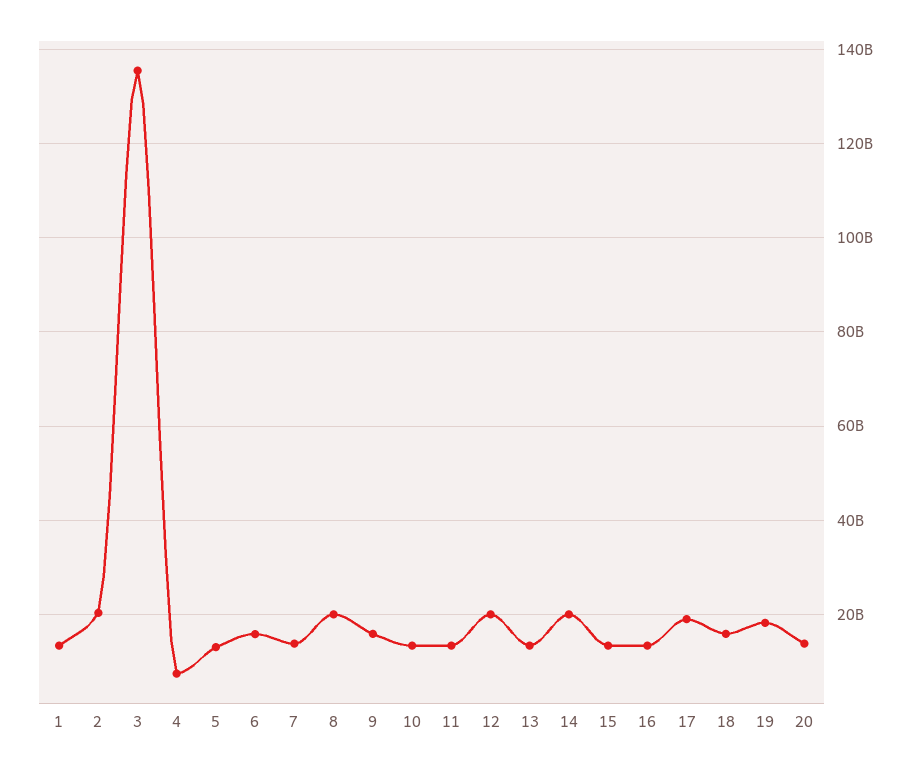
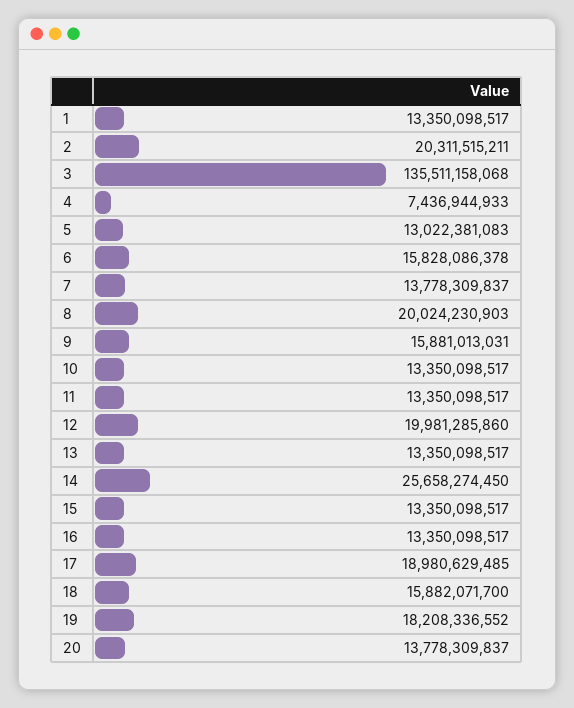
  {
    "1": 13350098517,
    "2": 20311515211,
    "3": 135511158068,
    "4": 7436944933,
    "5": 13022381083,
    "6": 15828086378,
    "7": 13778309837,
    "8": 20024230903,
    "9": 15881013031,
    "10": 13350098517,
    "11": 13350098517,
    "12": 19981285860,
    "13": 13350098517,
-   "14": 20000000000,
+   "14": 25658274450,
    "15": 13350098517,
    "16": 13350098517,
    "17": 18980629485,
    "18": 15882071700,
    "19": 18208336552,
    "20": 13778309837
  }

